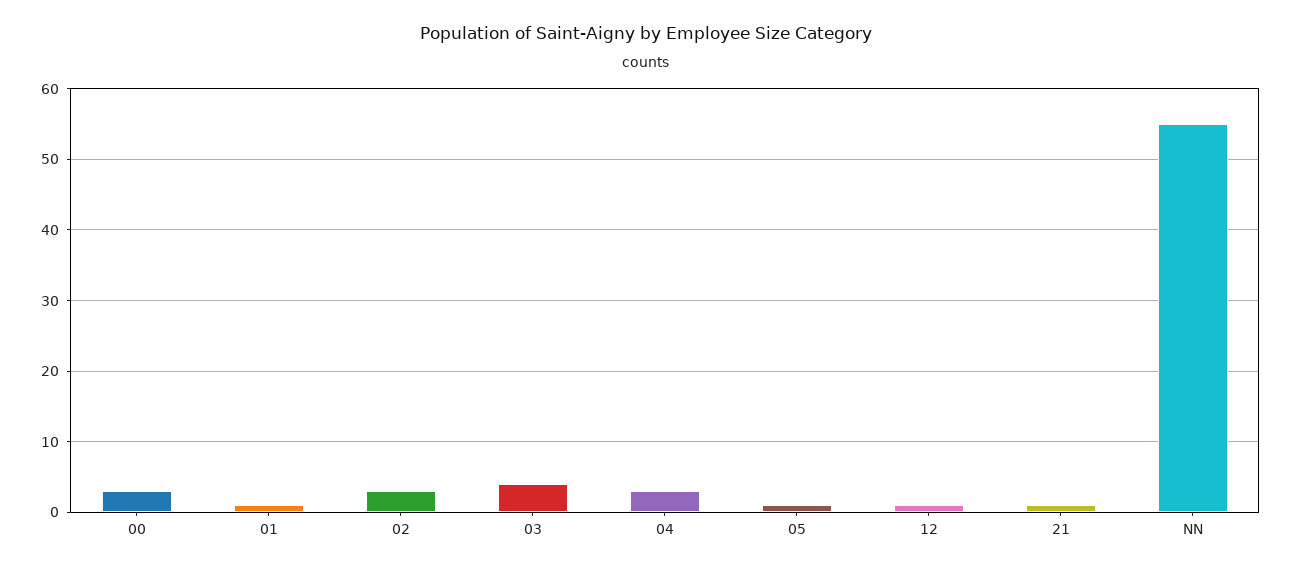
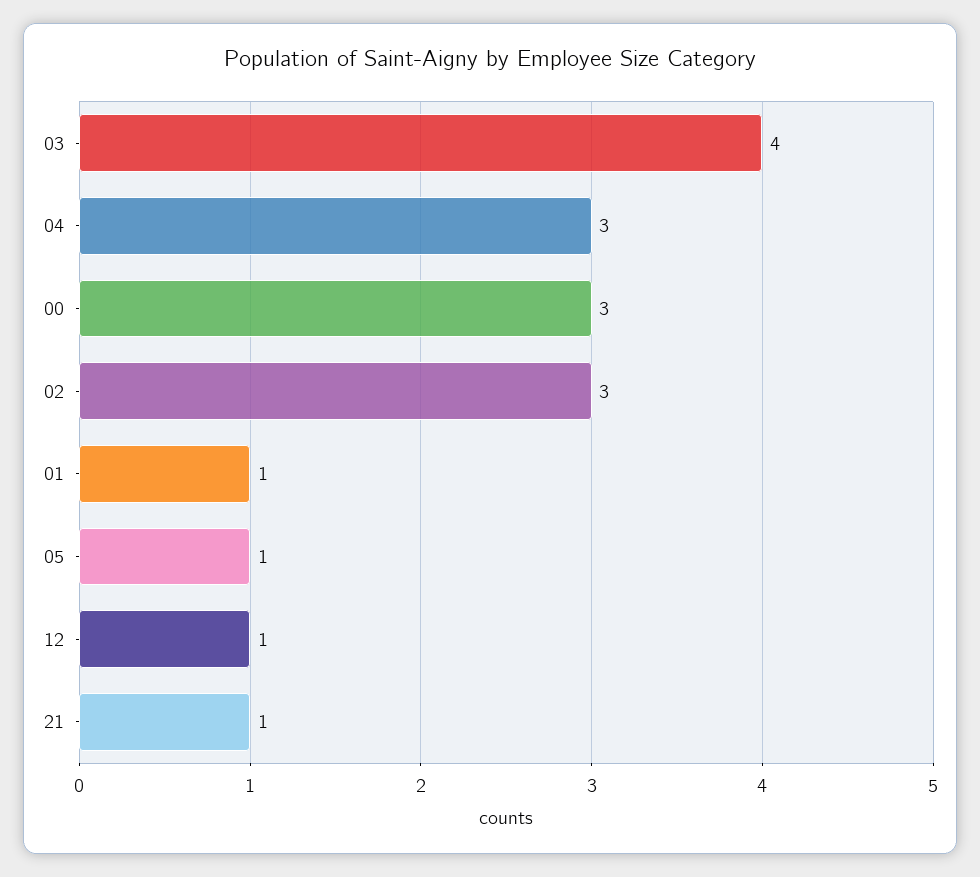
  {
    "00": 3,
    "01": 1,
    "02": 3,
    "03": 4,
    "04": 3,
    "05": 1,
    "12": 1,
-   "21": 1,
+   "21": 1
-   "NN": 55
  }

